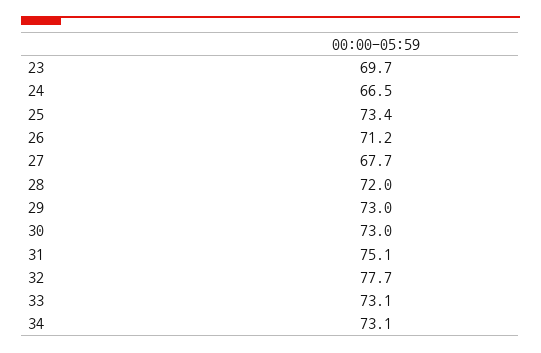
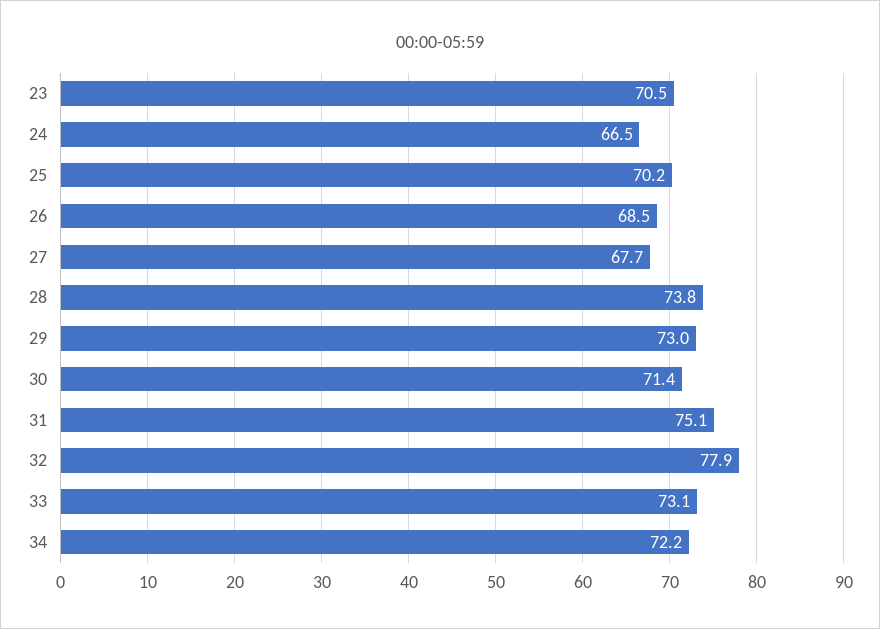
  {
-   "23": 69.7,
+   "23": 70.5,
    "24": 66.5,
-   "25": 73.4,
+   "25": 70.2,
-   "26": 71.2,
+   "26": 68.5,
    "27": 67.7,
-   "28": 72,
+   "28": 73.8,
    "29": 73,
-   "30": 73,
+   "30": 71.4,
    "31": 75.1,
-   "32": 77.7,
+   "32": 77.9,
    "33": 73.1,
-   "34": 73.1
+   "34": 72.2
  }

